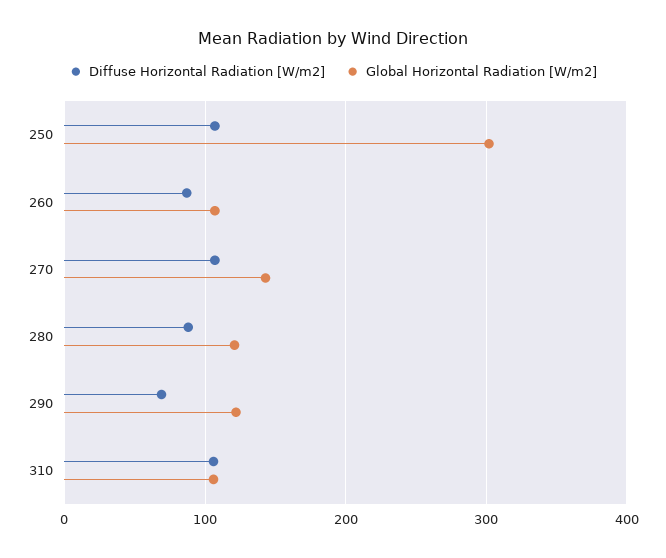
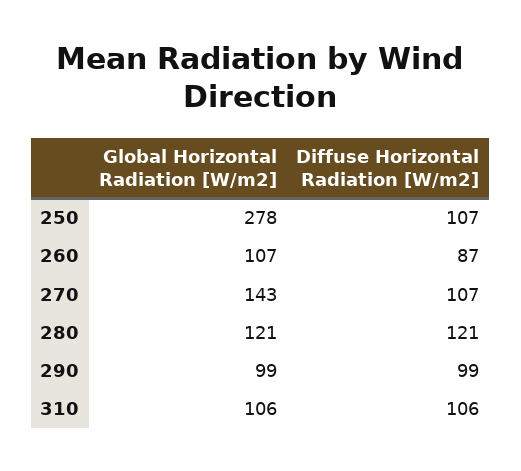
  {
    "Diffuse Horizontal Radiation [W/m2]": {
      "250": 107,
      "260": 87,
      "270": 107,
-     "280": 90,
+     "280": 121,
-     "290": 70,
+     "290": 99,
      "310": 106
    },
    "Global Horizontal Radiation [W/m2]": {
-     "250": 300,
+     "250": 278,
      "260": 107,
      "270": 143,
      "280": 121,
-     "290": 120,
+     "290": 99,
      "310": 106
    }
  }

